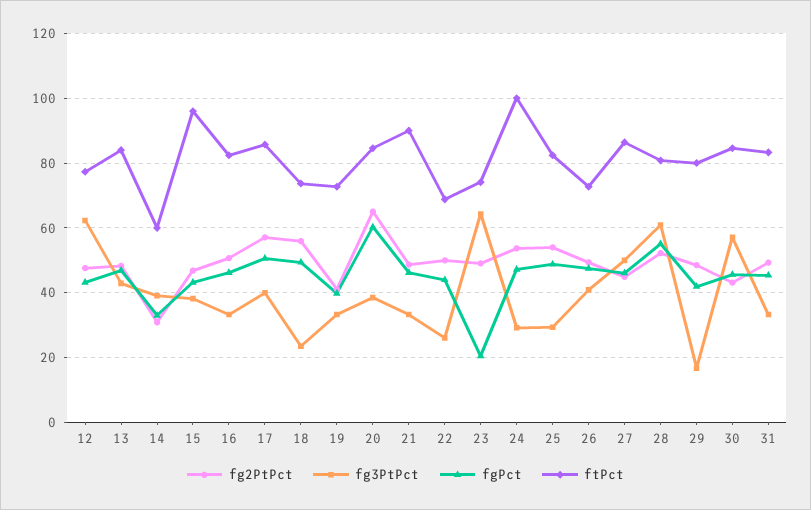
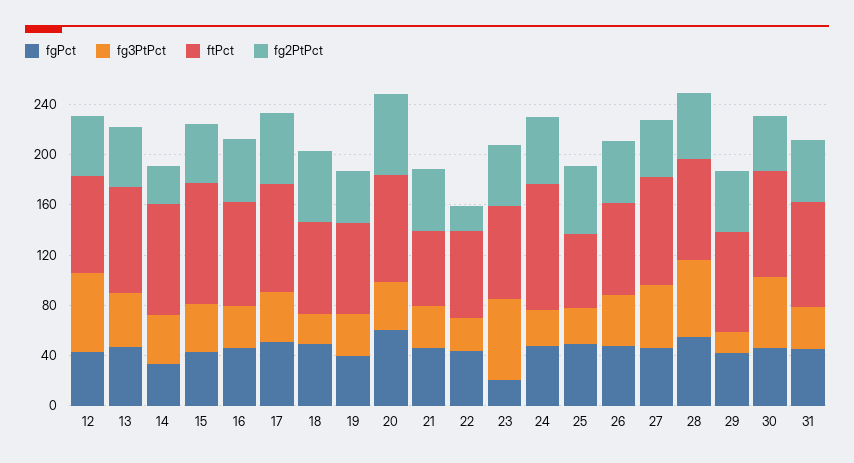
  {
    "fg2PtPct": {
      "12": 48,
      "13": 48,
      "14": 30,
      "15": 46,
      "16": 50,
      "17": 58,
      "18": 56,
      "19": 42,
      "20": 66,
      "21": 48,
-     "22": 50,
+     "22": 20,
      "23": 50,
      "24": 54,
      "25": 54,
      "26": 50,
      "27": 44,
      "28": 52,
      "29": 48,
      "30": 44,
      "31": 50
    },
    "fg3PtPct": {
      "12": 62,
      "13": 42,
      "14": 40,
      "15": 38,
      "16": 34,
      "17": 40,
      "18": 24,
      "19": 34,
      "20": 38,
      "21": 34,
      "22": 26,
      "23": 64,
      "24": 30,
      "25": 30,
      "26": 40,
      "27": 50,
      "28": 60,
      "29": 16,
      "30": 58,
      "31": 34
    },
    "fgPct": {
      "12": 44,
      "13": 46,
      "14": 34,
      "15": 44,
      "16": 46,
      "17": 50,
      "18": 50,
      "19": 40,
      "20": 60,
      "21": 46,
      "22": 44,
      "23": 20,
      "24": 48,
      "25": 48,
      "26": 48,
      "27": 46,
      "28": 56,
      "29": 42,
      "30": 46,
      "31": 46
    },
    "ftPct": {
      "12": 78,
      "13": 84,
-     "14": 60,
+     "14": 90,
      "15": 96,
      "16": 82,
      "17": 86,
      "18": 74,
      "19": 72,
      "20": 84,
-     "21": 90,
+     "21": 60,
      "22": 68,
      "23": 74,
      "24": 100,
-     "25": 82,
+     "25": 60,
      "26": 72,
      "27": 86,
      "28": 80,
      "29": 80,
      "30": 84,
      "31": 84
    }
  }

